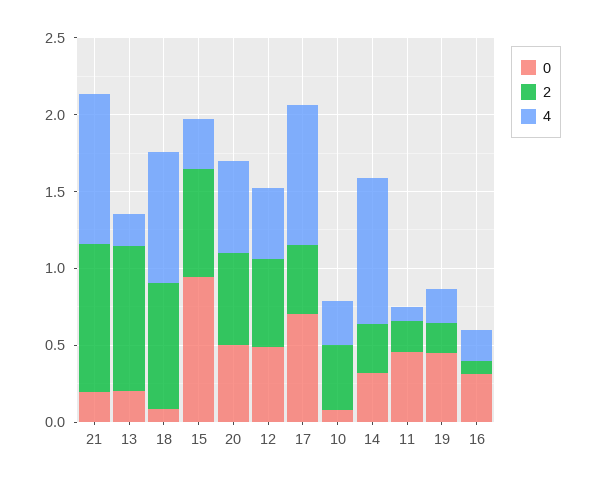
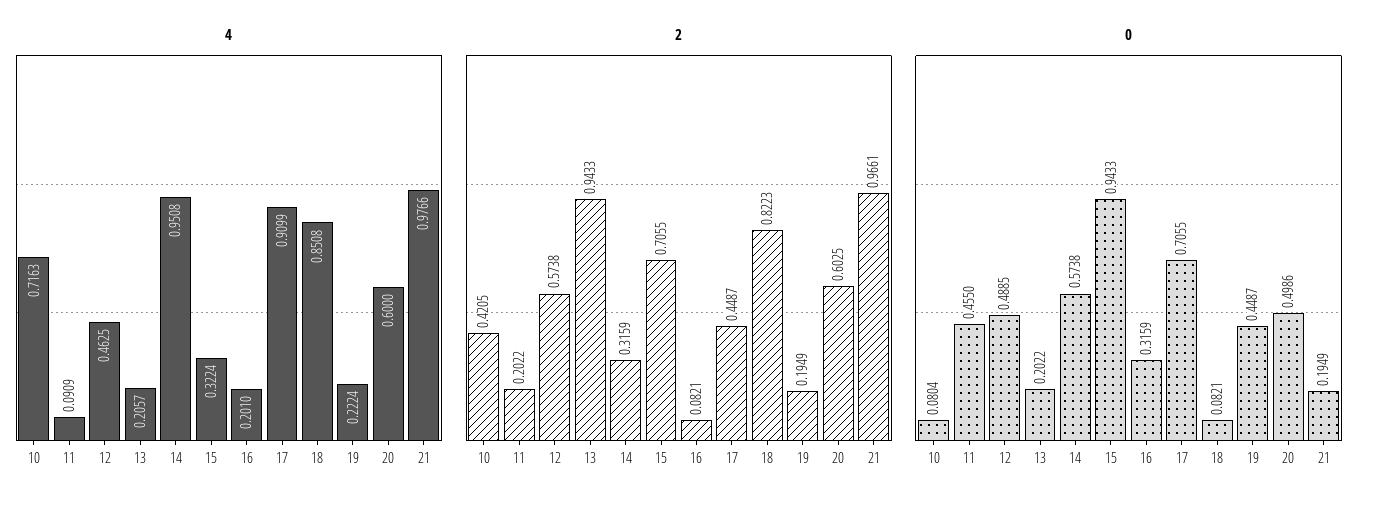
  {
    "0": {
      "21": 0.1949,
      "13": 0.2022,
      "18": 0.0821,
      "15": 0.9433,
      "20": 0.4986,
      "12": 0.4885,
      "17": 0.7055,
      "10": 0.0804,
-     "14": 0.3,
+     "14": 0.5738,
      "11": 0.455,
      "19": 0.4487,
      "16": 0.3159
    },
    "2": {
      "21": 0.9661,
      "13": 0.9433,
      "18": 0.8223,
      "15": 0.7055,
      "20": 0.6025,
      "12": 0.5738,
      "17": 0.4487,
      "10": 0.4205,
      "14": 0.3159,
      "11": 0.2022,
      "19": 0.1949,
      "16": 0.0821
    },
    "4": {
      "21": 0.9766,
      "13": 0.2057,
      "18": 0.8508,
      "15": 0.3224,
      "20": 0.6,
      "12": 0.4625,
      "17": 0.9099,
-     "10": 0.3,
+     "10": 0.7163,
      "14": 0.9508,
      "11": 0.0909,
      "19": 0.2224,
      "16": 0.201
    }
  }

